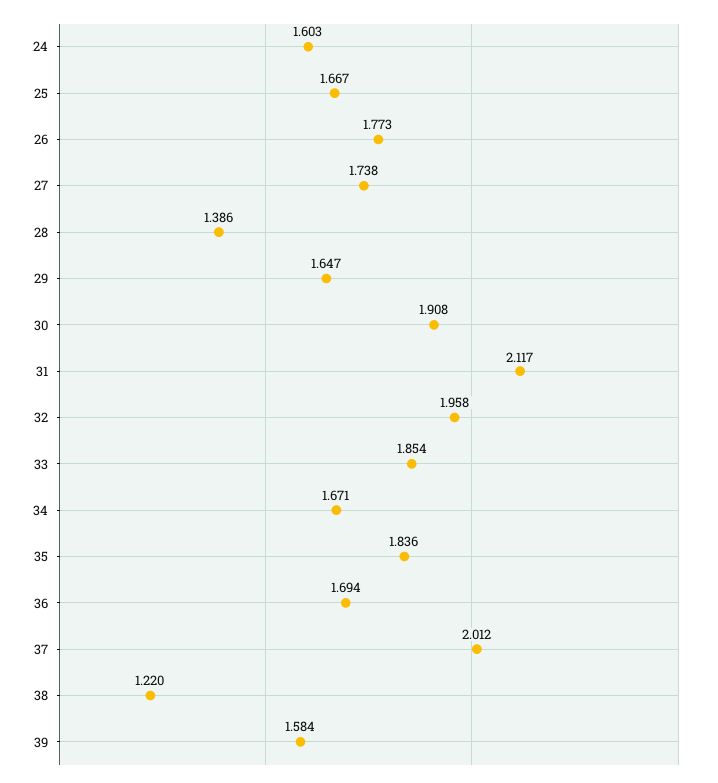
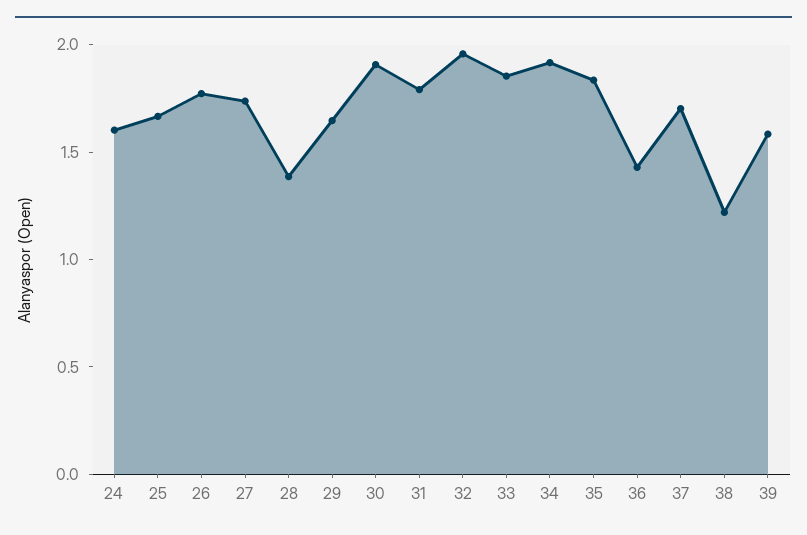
  {
    "24": 1.603,
    "25": 1.667,
    "26": 1.773,
    "27": 1.738,
    "28": 1.386,
    "29": 1.647,
    "30": 1.908,
-   "31": 2.117,
+   "31": 1.8,
    "32": 1.958,
    "33": 1.854,
-   "34": 1.671,
+   "34": 1.9,
    "35": 1.836,
-   "36": 1.694,
+   "36": 1.4,
-   "37": 2.012,
+   "37": 1.7,
    "38": 1.22,
    "39": 1.584
  }

